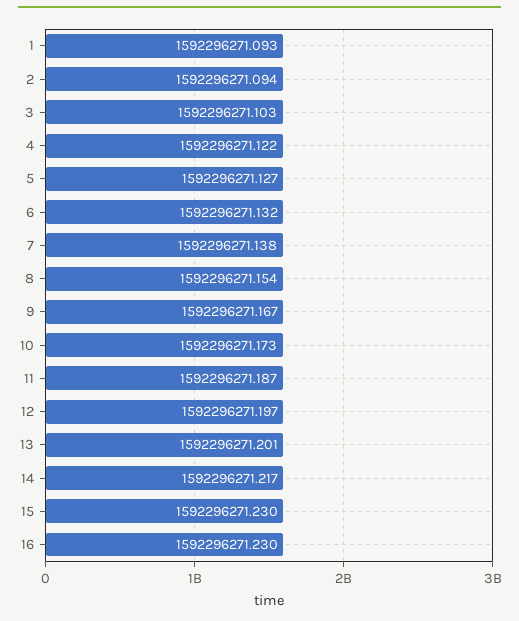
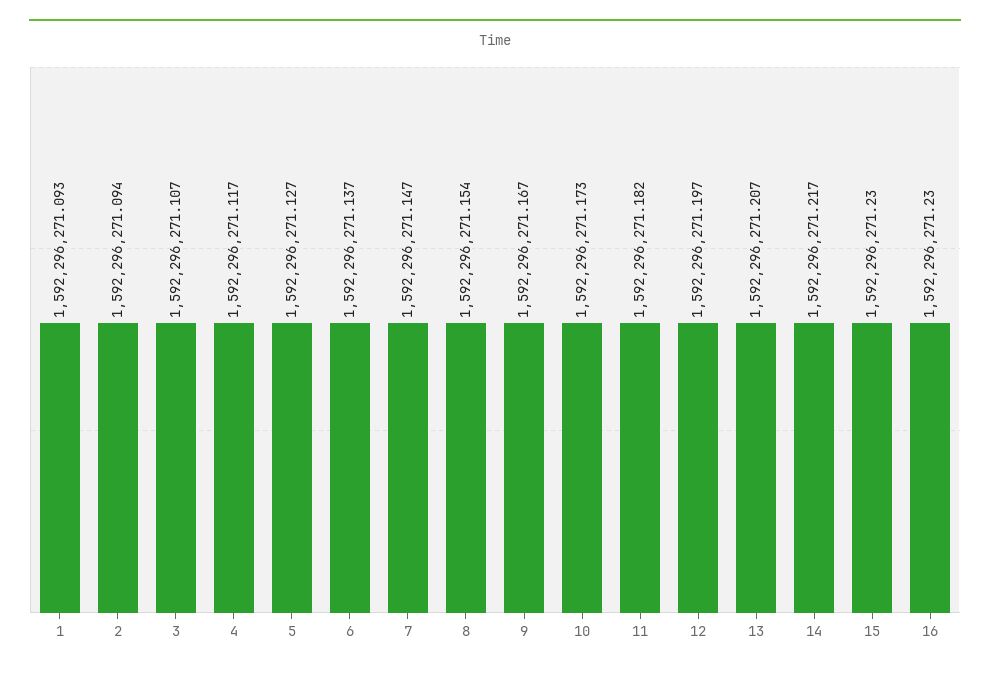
  {
    "1": 1592296271.093,
    "2": 1592296271.094,
-   "3": 1592296271.103,
+   "3": 1592296271.107,
-   "4": 1592296271.122,
+   "4": 1592296271.117,
    "5": 1592296271.127,
-   "6": 1592296271.132,
+   "6": 1592296271.137,
-   "7": 1592296271.138,
+   "7": 1592296271.147,
    "8": 1592296271.154,
    "9": 1592296271.167,
    "10": 1592296271.173,
-   "11": 1592296271.187,
+   "11": 1592296271.182,
    "12": 1592296271.197,
-   "13": 1592296271.201,
+   "13": 1592296271.207,
    "14": 1592296271.217,
    "15": 1592296271.23,
    "16": 1592296271.23
  }

